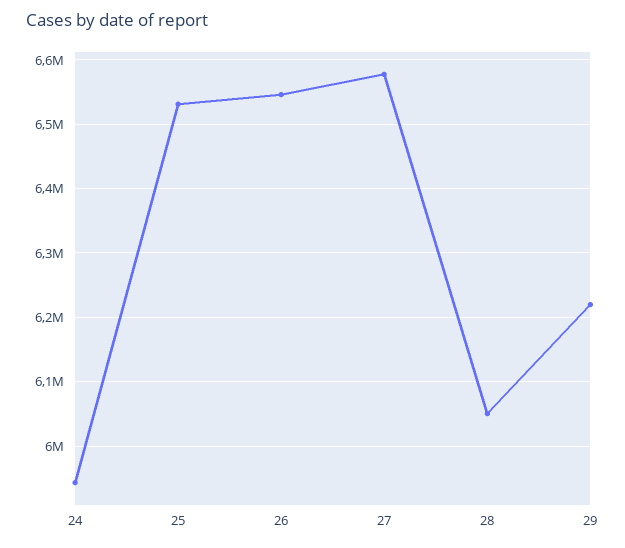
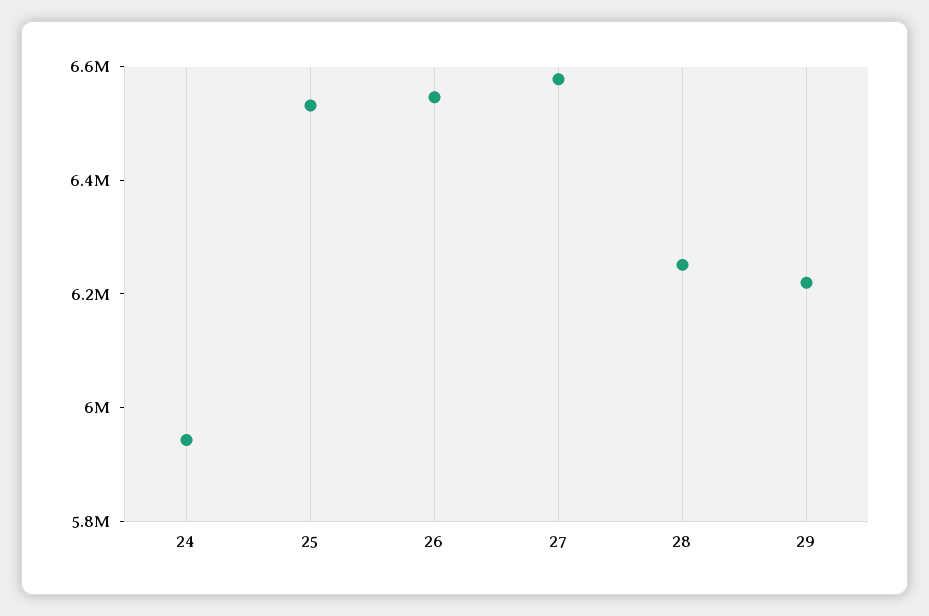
  {
    "24": 5940000,
    "25": 6530000,
    "26": 6550000,
    "27": 6580000,
-   "28": 6050000,
+   "28": 6250000,
    "29": 6220000
  }

